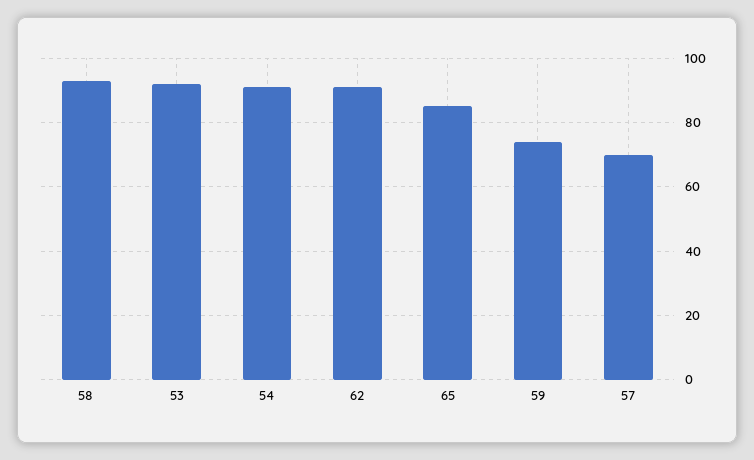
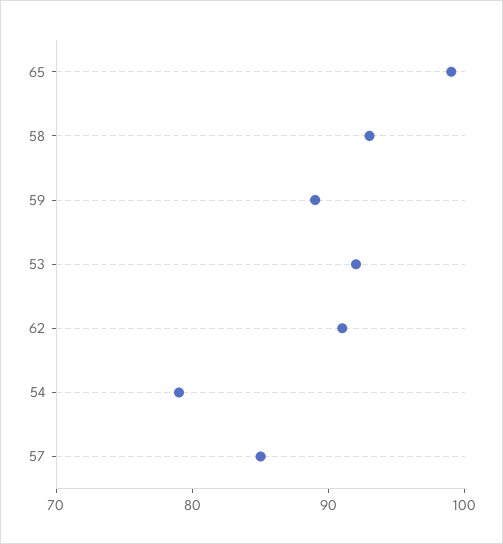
  {
    "58": 93,
    "53": 92,
-   "54": 90,
+   "54": 79,
    "62": 91,
-   "65": 85,
+   "65": 99,
-   "59": 75,
+   "59": 89,
-   "57": 70
+   "57": 85
  }

